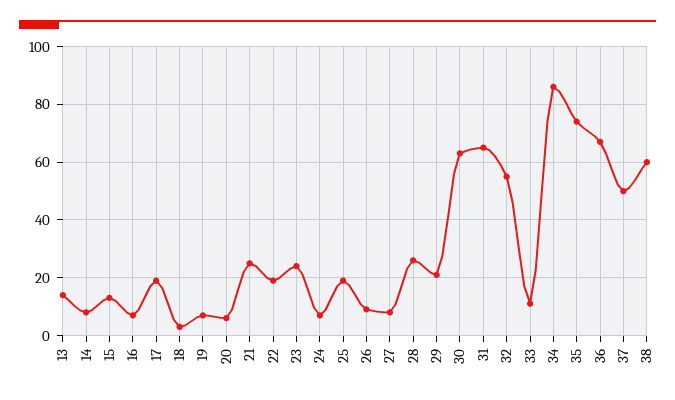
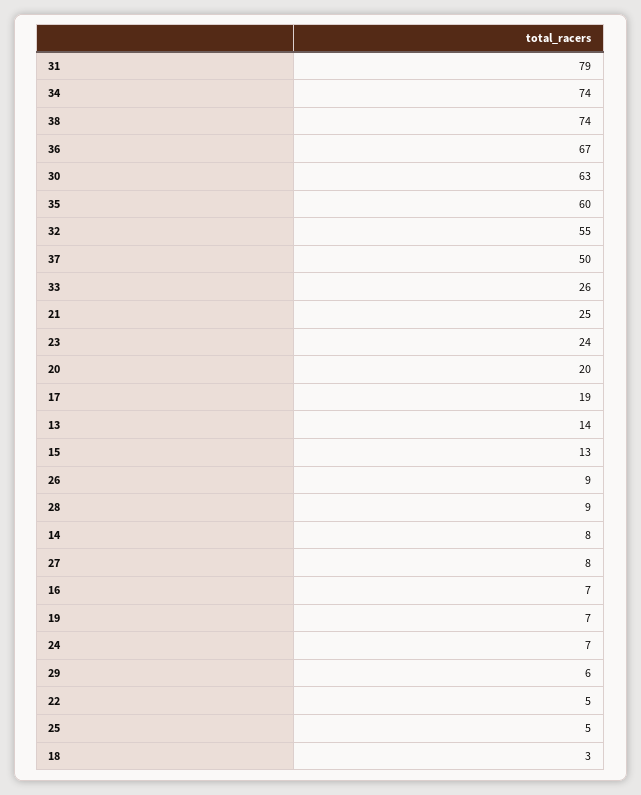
  {
    "13": 14,
    "14": 8,
    "15": 13,
    "16": 7,
    "17": 19,
    "18": 3,
    "19": 7,
-   "20": 5,
+   "20": 20,
    "21": 25,
-   "22": 20,
+   "22": 5,
    "23": 24,
    "24": 7,
-   "25": 20,
+   "25": 5,
    "26": 9,
    "27": 8,
-   "28": 25,
+   "28": 9,
-   "29": 20,
+   "29": 6,
    "30": 63,
-   "31": 65,
+   "31": 79,
    "32": 55,
-   "33": 10,
+   "33": 26,
-   "34": 85,
+   "34": 74,
-   "35": 75,
+   "35": 60,
    "36": 67,
    "37": 50,
-   "38": 60
+   "38": 74
  }

